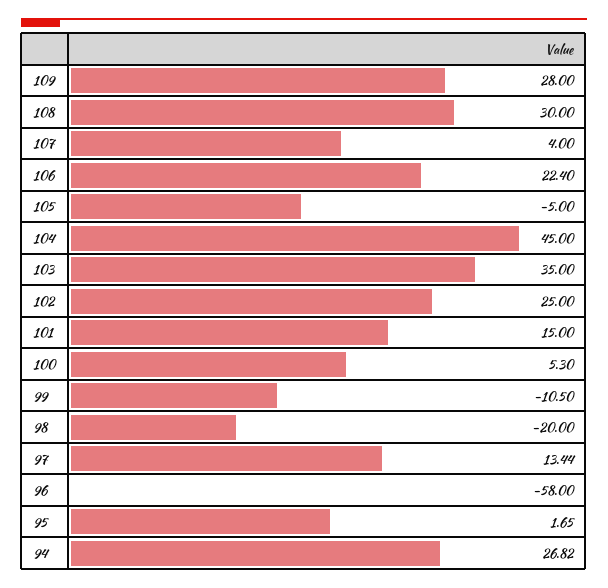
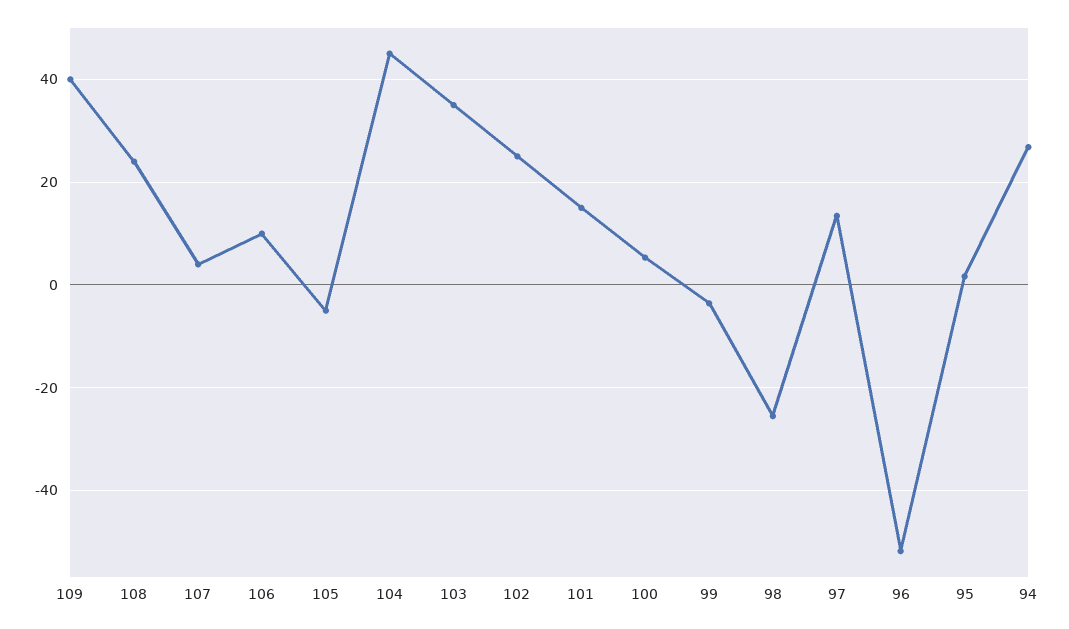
  {
-   "109": 28,
+   "109": 40,
-   "108": 30,
+   "108": 24,
    "107": 4,
-   "106": 22.4,
+   "106": 10,
    "105": -5,
    "104": 45,
    "103": 35,
    "102": 25,
    "101": 15,
    "100": 5.3,
-   "99": -10.5,
+   "99": -4,
-   "98": -20,
+   "98": -26,
    "97": 13.44,
-   "96": -58,
+   "96": -52,
    "95": 1.65,
    "94": 26.82
  }

